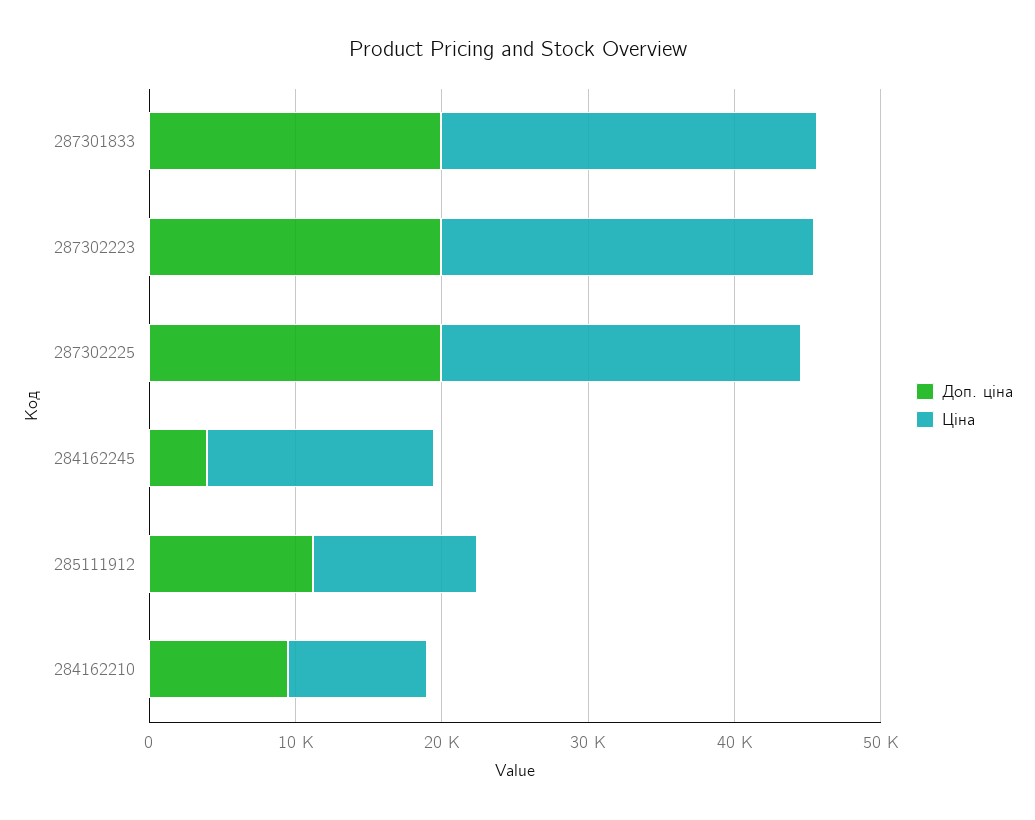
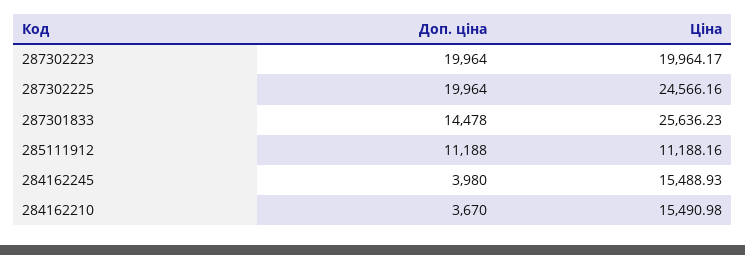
  {
    "Доп. ціна": {
-     "287301833": 20000,
+     "287301833": 14478,
      "287302223": 19964,
      "287302225": 19964,
      "284162245": 3980,
      "285111912": 11188,
-     "284162210": 10000
+     "284162210": 3670
    },
    "Ціна": {
      "287301833": 25636.23,
-     "287302223": 26000,
+     "287302223": 19964.17,
      "287302225": 24566.16,
      "284162245": 15488.93,
      "285111912": 11188.16,
-     "284162210": 10000
+     "284162210": 15490.98
    }
  }

